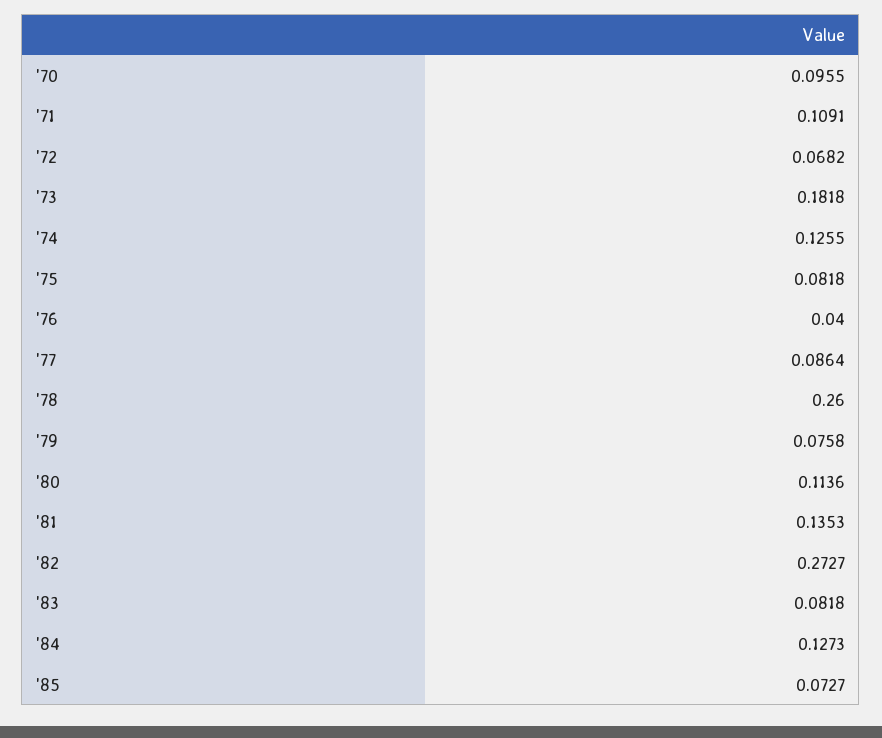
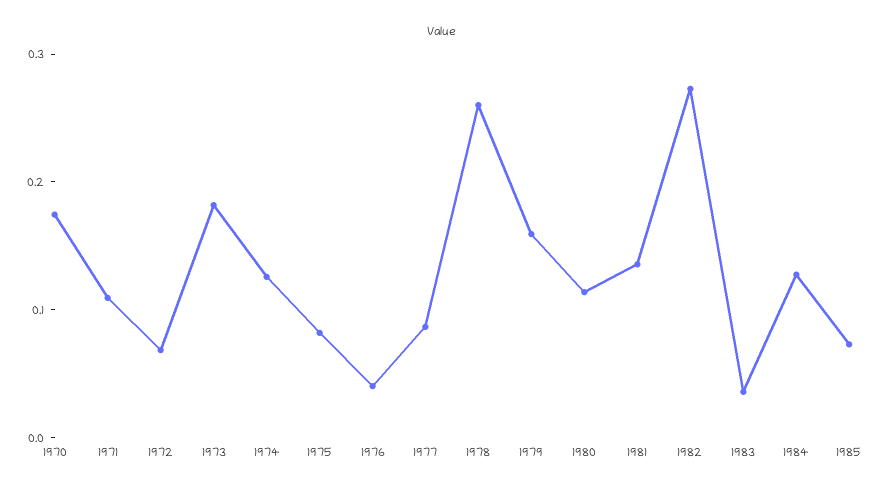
  {
-   "'70": 0.0955,
+   "'70": 0.18,
    "'71": 0.1091,
    "'72": 0.0682,
    "'73": 0.1818,
    "'74": 0.1255,
    "'75": 0.0818,
    "'76": 0.04,
    "'77": 0.0864,
    "'78": 0.26,
-   "'79": 0.0758,
+   "'79": 0.16,
    "'80": 0.1136,
    "'81": 0.1353,
    "'82": 0.2727,
-   "'83": 0.0818,
+   "'83": 0.04,
    "'84": 0.1273,
    "'85": 0.0727
  }

